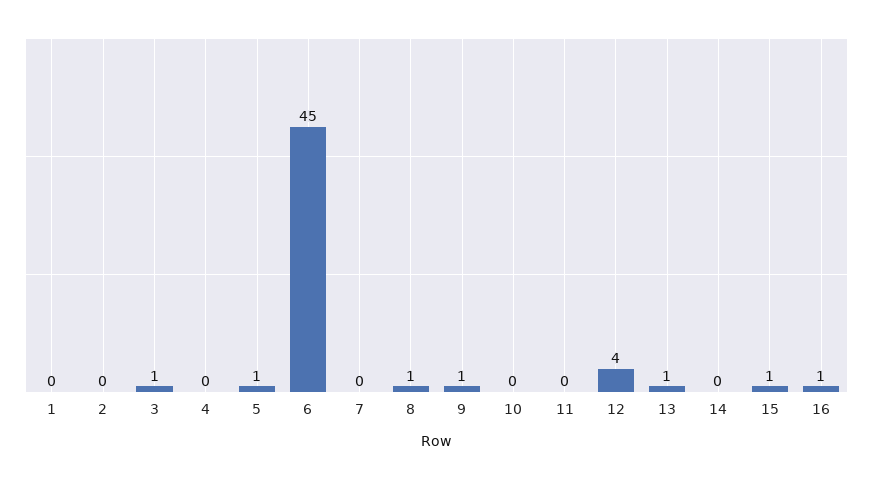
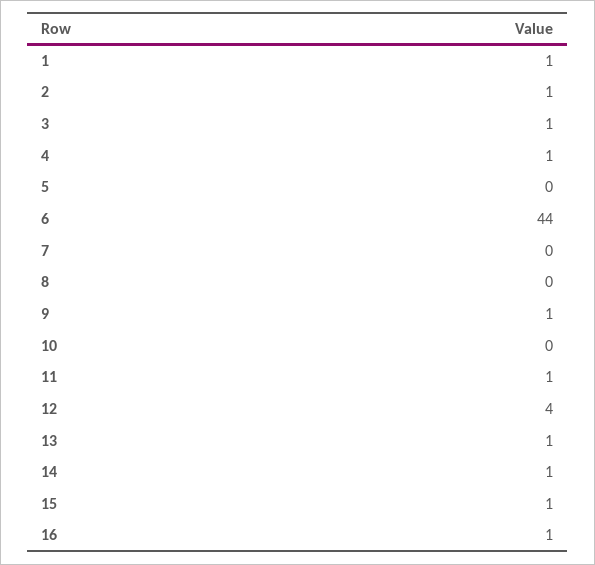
  {
-   "1": 0,
+   "1": 1,
-   "2": 0,
+   "2": 1,
    "3": 1,
-   "4": 0,
+   "4": 1,
-   "5": 1,
+   "5": 0,
-   "6": 45,
+   "6": 44,
    "7": 0,
-   "8": 1,
+   "8": 0,
    "9": 1,
    "10": 0,
-   "11": 0,
+   "11": 1,
    "12": 4,
    "13": 1,
-   "14": 0,
+   "14": 1,
    "15": 1,
    "16": 1
  }

